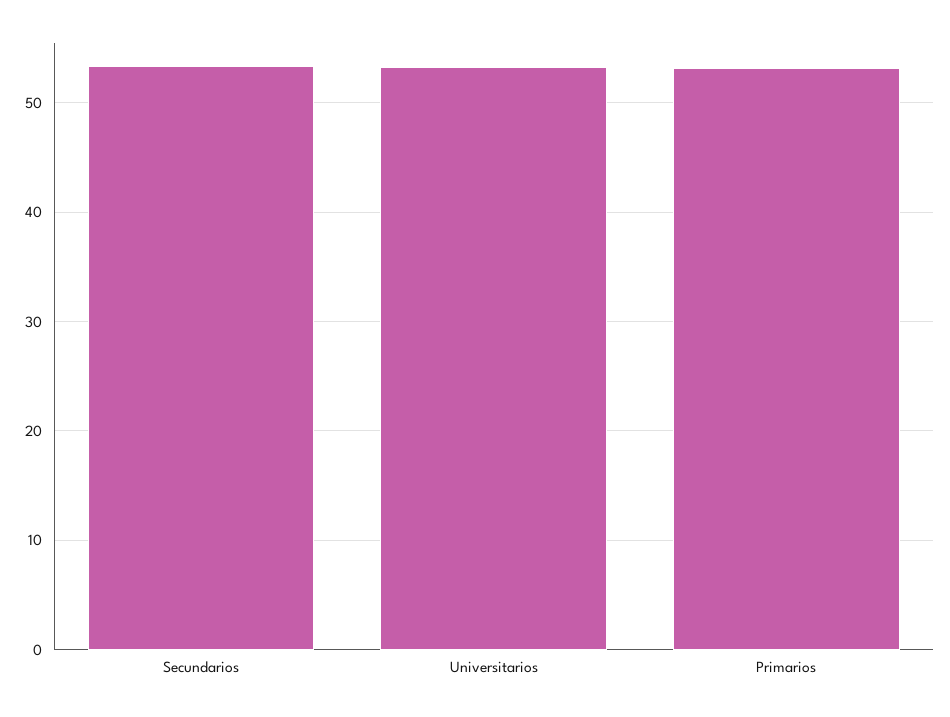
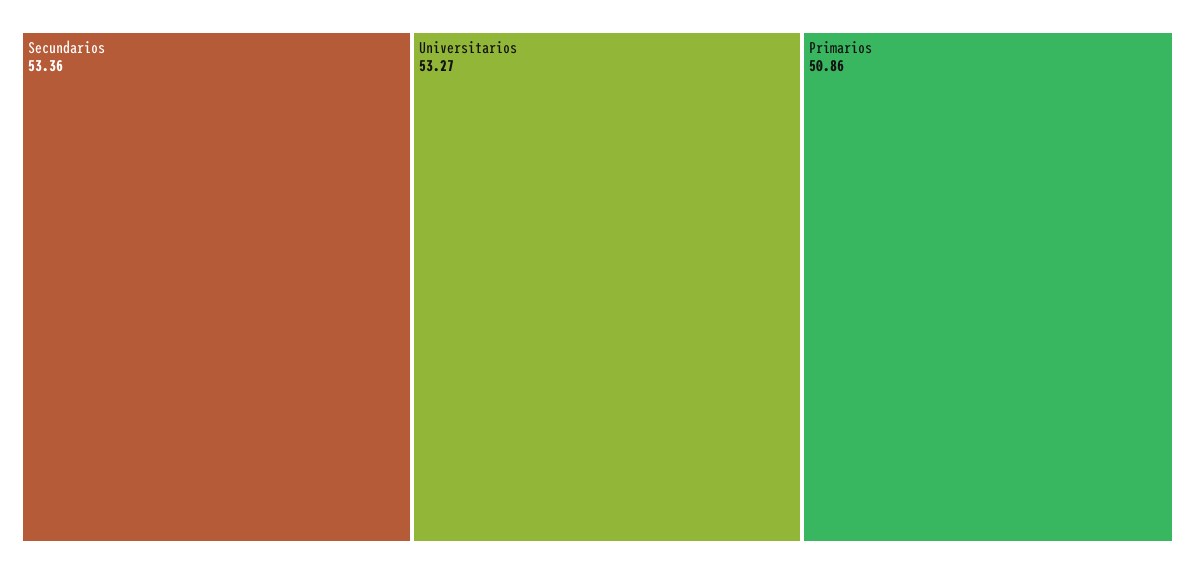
  {
    "Secundarios": 53.36,
    "Universitarios": 53.27,
-   "Primarios": 53
+   "Primarios": 50.86
  }

